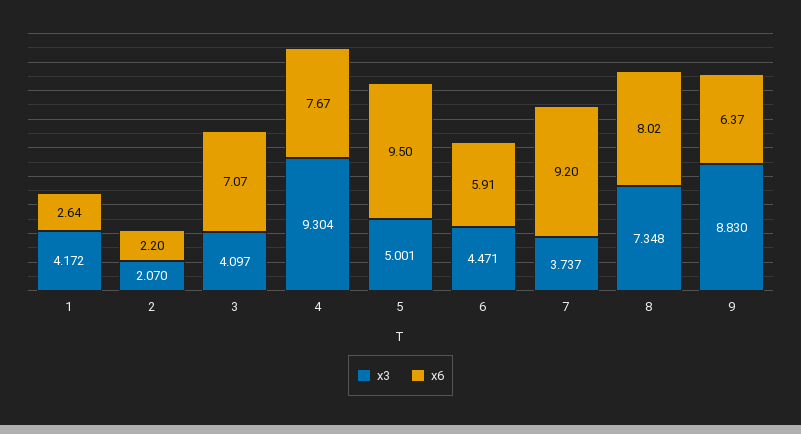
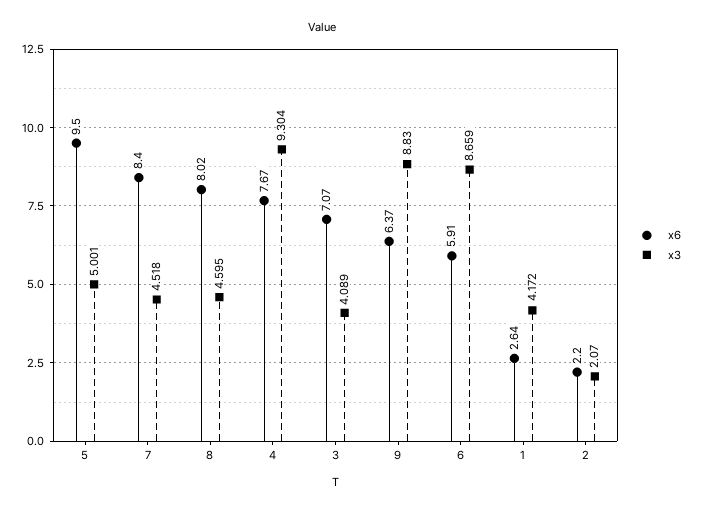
  {
    "x3": {
      "1": 4.172,
      "2": 2.07,
-     "3": 4.097,
+     "3": 4.089,
      "4": 9.304,
      "5": 5.001,
-     "6": 4.471,
+     "6": 8.659,
-     "7": 3.737,
+     "7": 4.518,
-     "8": 7.348,
+     "8": 4.595,
      "9": 8.83
    },
    "x6": {
      "1": 2.64,
      "2": 2.2,
      "3": 7.07,
      "4": 7.67,
      "5": 9.5,
      "6": 5.91,
-     "7": 9.2,
+     "7": 8.4,
      "8": 8.02,
      "9": 6.37
    }
  }

